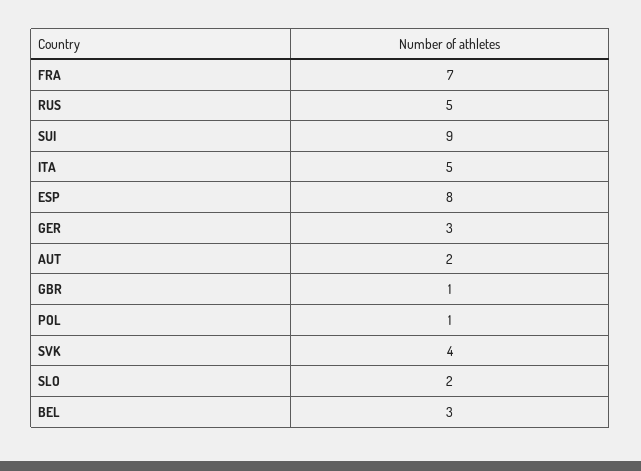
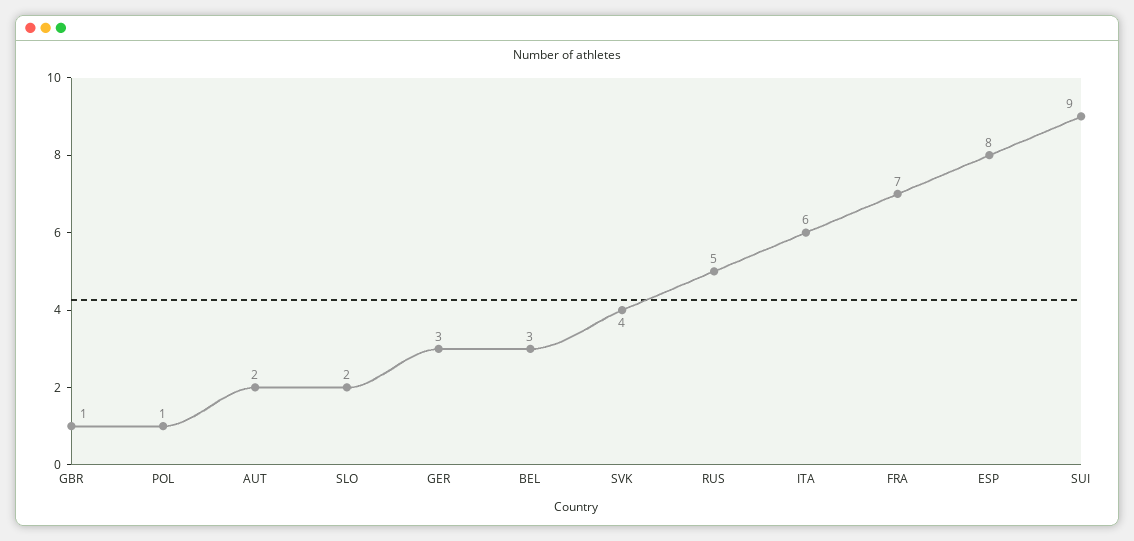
  {
    "FRA": 7,
    "RUS": 5,
    "SUI": 9,
-   "ITA": 5,
+   "ITA": 6,
    "ESP": 8,
    "GER": 3,
    "AUT": 2,
    "GBR": 1,
    "POL": 1,
    "SVK": 4,
    "SLO": 2,
    "BEL": 3
  }

